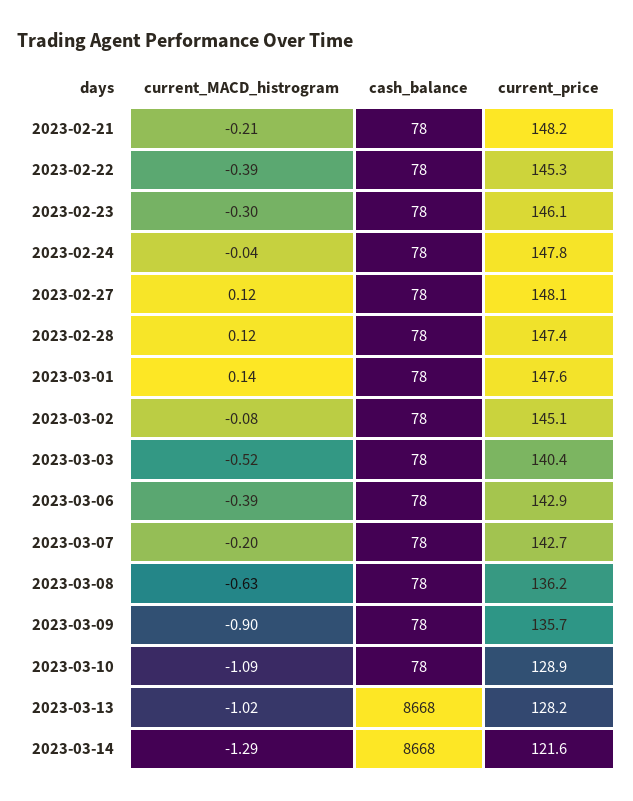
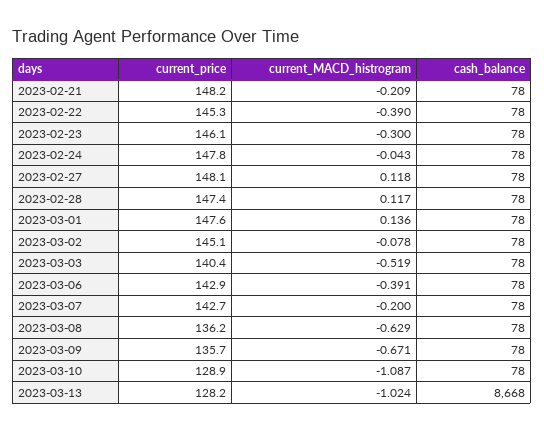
  {
    "current_MACD_histrogram": {
      "2023-02-21": -0.209,
      "2023-02-22": -0.39,
      "2023-02-23": -0.3,
      "2023-02-24": -0.043,
      "2023-02-27": 0.118,
      "2023-02-28": 0.117,
      "2023-03-01": 0.136,
      "2023-03-02": -0.078,
      "2023-03-03": -0.519,
      "2023-03-06": -0.391,
      "2023-03-07": -0.2,
      "2023-03-08": -0.629,
-     "2023-03-09": -0.9,
+     "2023-03-09": -0.671,
      "2023-03-10": -1.087,
-     "2023-03-13": -1.024,
+     "2023-03-13": -1.024
-     "2023-03-14": -1.29
    },
    "cash_balance": {
      "2023-02-21": 78,
      "2023-02-22": 78,
      "2023-02-23": 78,
      "2023-02-24": 78,
      "2023-02-27": 78,
      "2023-02-28": 78,
      "2023-03-01": 78,
      "2023-03-02": 78,
      "2023-03-03": 78,
      "2023-03-06": 78,
      "2023-03-07": 78,
      "2023-03-08": 78,
      "2023-03-09": 78,
      "2023-03-10": 78,
-     "2023-03-13": 8668,
+     "2023-03-13": 8668
-     "2023-03-14": 8668
    },
    "current_price": {
      "2023-02-21": 148.2,
      "2023-02-22": 145.3,
      "2023-02-23": 146.1,
      "2023-02-24": 147.8,
      "2023-02-27": 148.1,
      "2023-02-28": 147.4,
      "2023-03-01": 147.6,
      "2023-03-02": 145.1,
      "2023-03-03": 140.4,
      "2023-03-06": 142.9,
      "2023-03-07": 142.7,
      "2023-03-08": 136.2,
      "2023-03-09": 135.7,
      "2023-03-10": 128.9,
-     "2023-03-13": 128.2,
+     "2023-03-13": 128.2
-     "2023-03-14": 121.6
    }
  }

